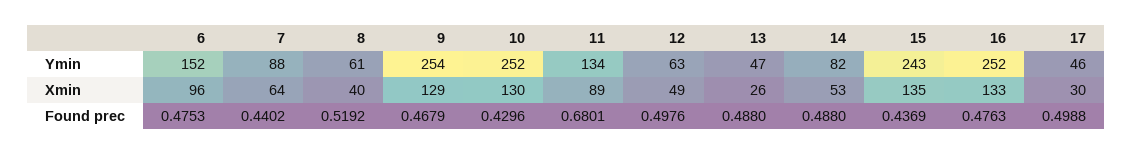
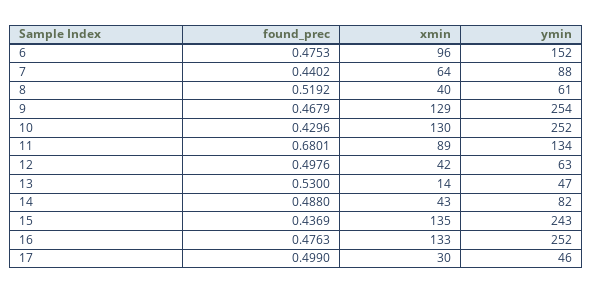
  {
    "6": {
      "Ymin": 152,
      "Xmin": 96,
      "Found prec": 0.4753
    },
    "7": {
      "Ymin": 88,
      "Xmin": 64,
      "Found prec": 0.4402
    },
    "8": {
      "Ymin": 61,
      "Xmin": 40,
      "Found prec": 0.5192
    },
    "9": {
      "Ymin": 254,
      "Xmin": 129,
      "Found prec": 0.4679
    },
    "10": {
      "Ymin": 252,
      "Xmin": 130,
      "Found prec": 0.4296
    },
    "11": {
      "Ymin": 134,
      "Xmin": 89,
      "Found prec": 0.6801
    },
    "12": {
      "Ymin": 63,
-     "Xmin": 49,
+     "Xmin": 42,
      "Found prec": 0.4976
    },
    "13": {
      "Ymin": 47,
-     "Xmin": 26,
+     "Xmin": 14,
-     "Found prec": 0.488
+     "Found prec": 0.53
    },
    "14": {
      "Ymin": 82,
-     "Xmin": 53,
+     "Xmin": 43,
      "Found prec": 0.488
    },
    "15": {
      "Ymin": 243,
      "Xmin": 135,
      "Found prec": 0.4369
    },
    "16": {
      "Ymin": 252,
      "Xmin": 133,
      "Found prec": 0.4763
    },
    "17": {
      "Ymin": 46,
      "Xmin": 30,
-     "Found prec": 0.4988
+     "Found prec": 0.499
    }
  }

